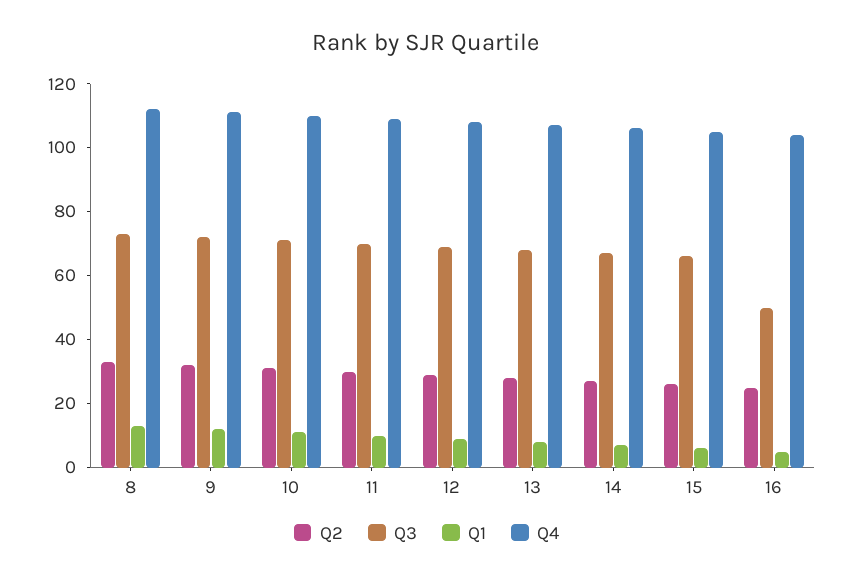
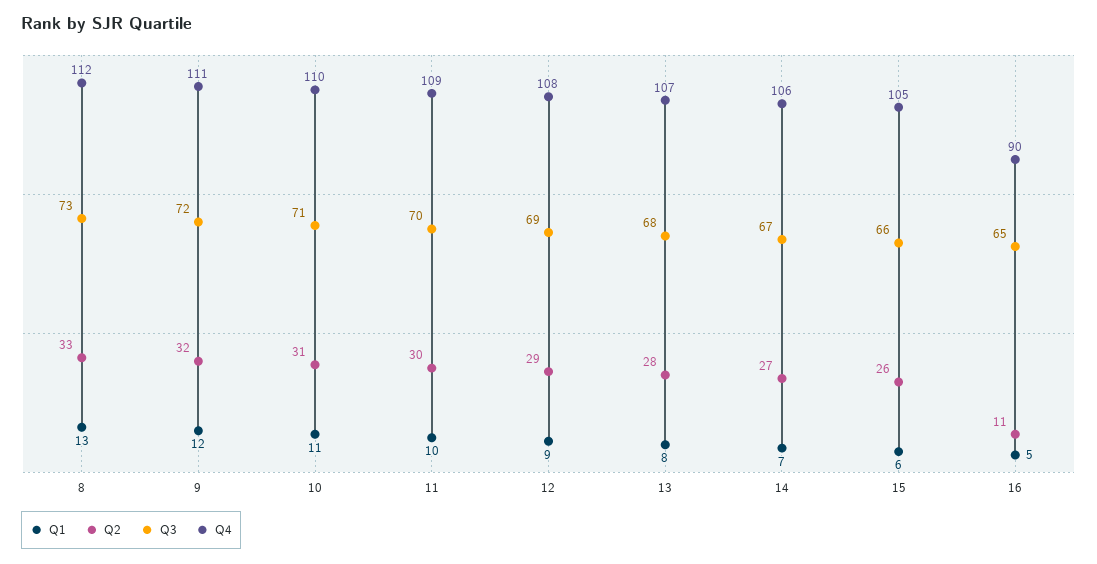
  {
    "Q2": {
      "8": 33,
      "9": 32,
      "10": 31,
      "11": 30,
      "12": 29,
      "13": 28,
      "14": 27,
      "15": 26,
-     "16": 25
+     "16": 11
    },
    "Q3": {
      "8": 73,
      "9": 72,
      "10": 71,
      "11": 70,
      "12": 69,
      "13": 68,
      "14": 67,
      "15": 66,
-     "16": 50
+     "16": 65
    },
    "Q1": {
      "8": 13,
      "9": 12,
      "10": 11,
      "11": 10,
      "12": 9,
      "13": 8,
      "14": 7,
      "15": 6,
      "16": 5
    },
    "Q4": {
      "8": 112,
      "9": 111,
      "10": 110,
      "11": 109,
      "12": 108,
      "13": 107,
      "14": 106,
      "15": 105,
-     "16": 105
+     "16": 90
    }
  }

